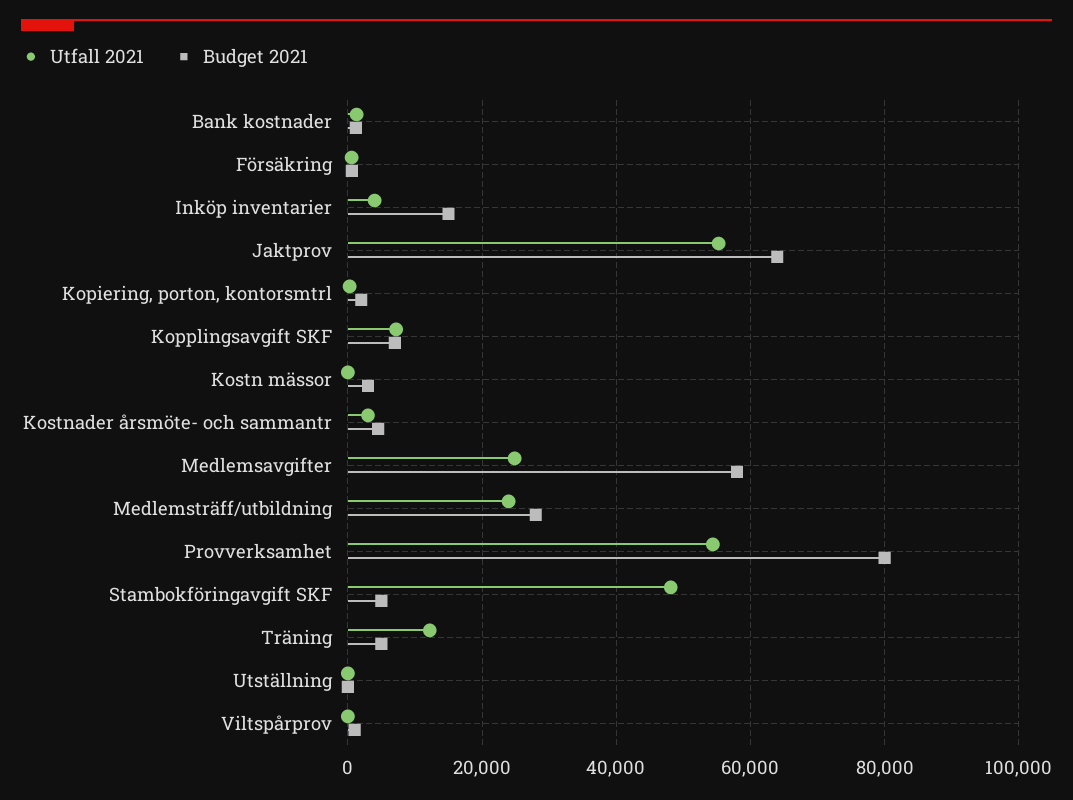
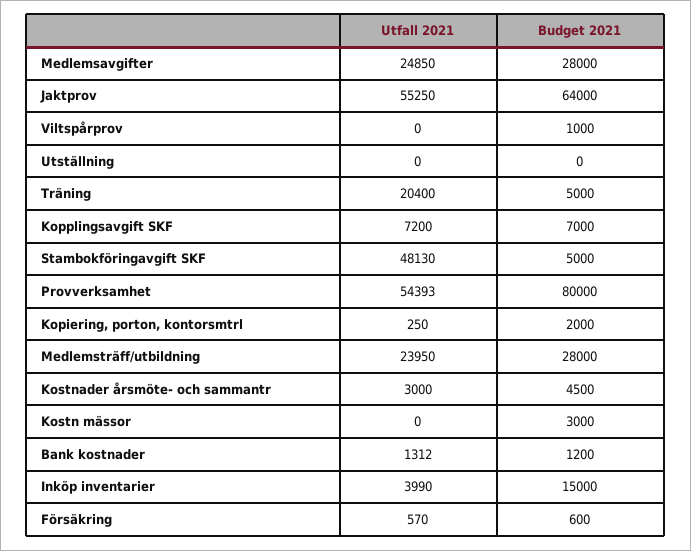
  {
    "Utfall 2021": {
      "Bank kostnader": 1312,
      "Försäkring": 570,
      "Inköp inventarier": 3990,
      "Jaktprov": 55250,
      "Kopiering, porton, kontorsmtrl": 250,
      "Kopplingsavgift SKF": 7200,
      "Kostn mässor": 0,
      "Kostnader årsmöte- och sammantr": 3000,
      "Medlemsavgifter": 24850,
      "Medlemsträff/utbildning": 23950,
      "Provverksamhet": 54393,
      "Stambokföringavgift SKF": 48130,
-     "Träning": 12000,
+     "Träning": 20400,
      "Utställning": 0,
      "Viltspårprov": 0
    },
    "Budget 2021": {
      "Bank kostnader": 1200,
      "Försäkring": 600,
      "Inköp inventarier": 15000,
      "Jaktprov": 64000,
      "Kopiering, porton, kontorsmtrl": 2000,
      "Kopplingsavgift SKF": 7000,
      "Kostn mässor": 3000,
      "Kostnader årsmöte- och sammantr": 4500,
-     "Medlemsavgifter": 58000,
+     "Medlemsavgifter": 28000,
      "Medlemsträff/utbildning": 28000,
      "Provverksamhet": 80000,
      "Stambokföringavgift SKF": 5000,
      "Träning": 5000,
      "Utställning": 0,
      "Viltspårprov": 1000
    }
  }

